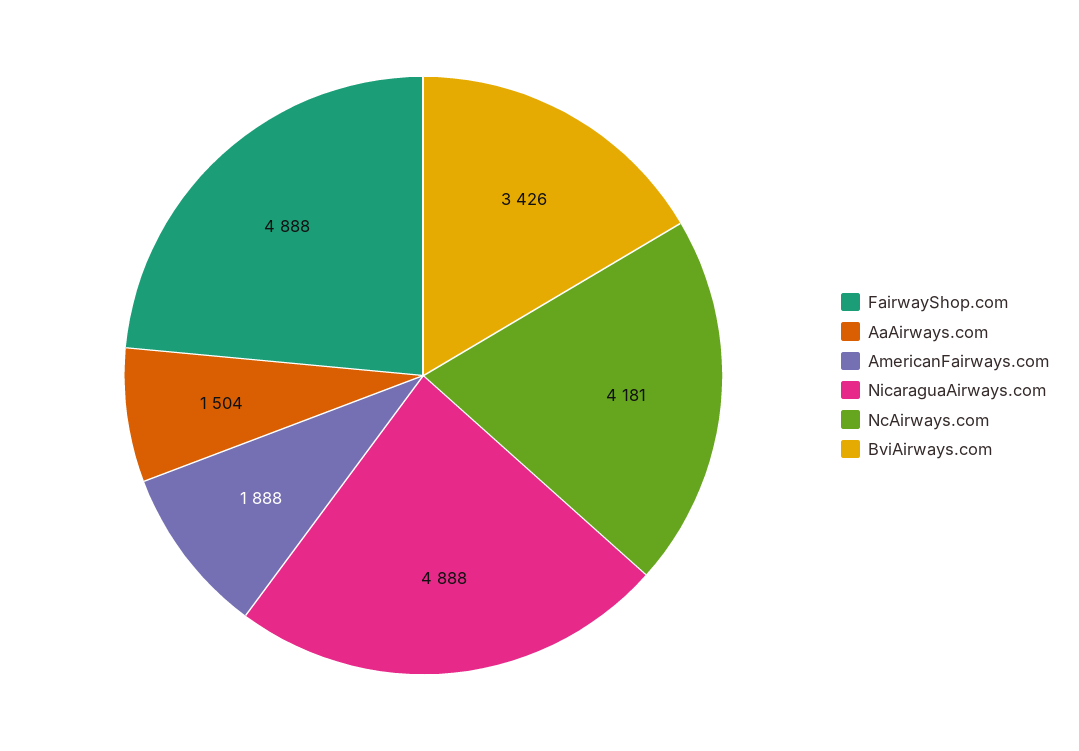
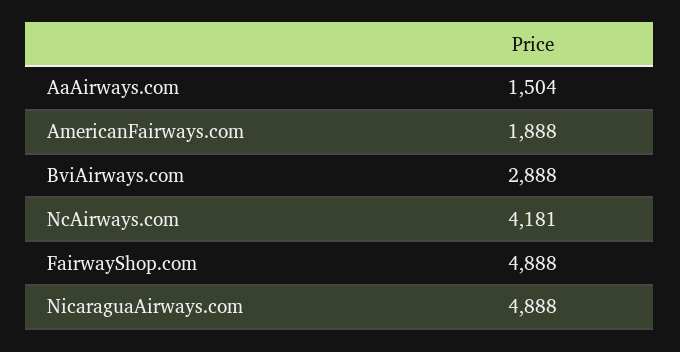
  {
    "FairwayShop.com": 4888,
    "AaAirways.com": 1504,
    "AmericanFairways.com": 1888,
    "NicaraguaAirways.com": 4888,
    "NcAirways.com": 4181,
-   "BviAirways.com": 3426
+   "BviAirways.com": 2888
  }

